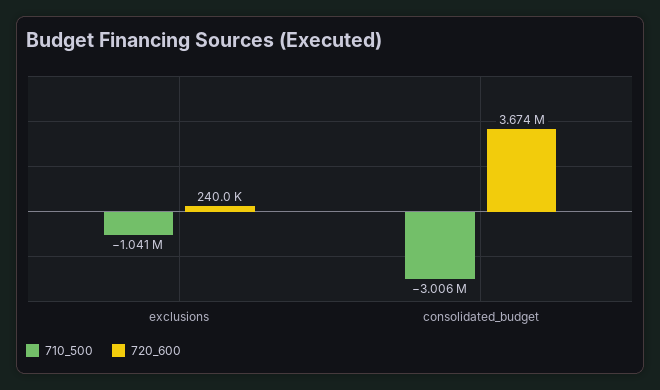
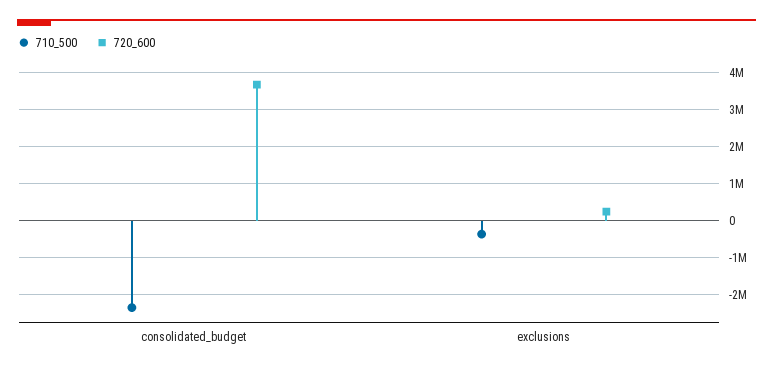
  {
    "710_500": {
-     "exclusions": -1041000,
+     "exclusions": -400000,
-     "consolidated_budget": -3006000
+     "consolidated_budget": -2400000
    },
    "720_600": {
      "exclusions": 240000,
      "consolidated_budget": 3674000
    }
  }

